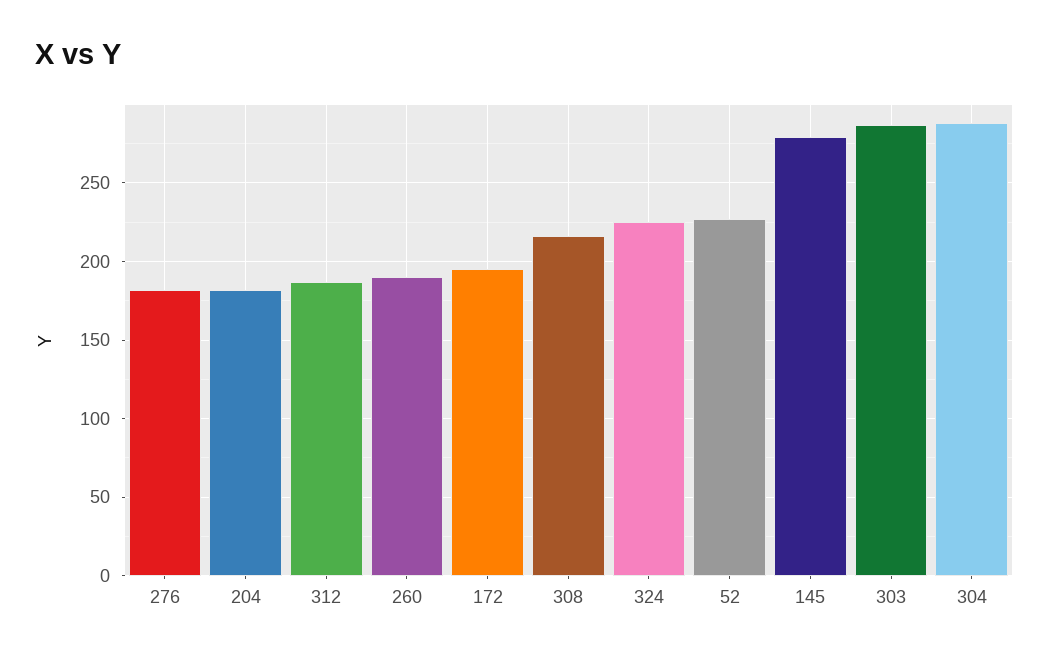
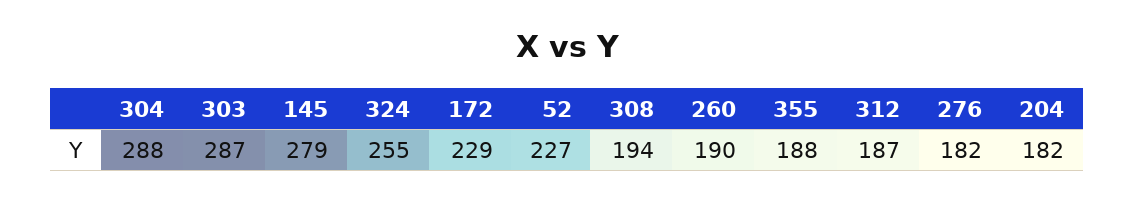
  {
    "276": 182,
    "204": 182,
    "312": 187,
    "260": 190,
-   "172": 195,
+   "172": 229,
-   "308": 215,
+   "308": 194,
-   "324": 225,
+   "324": 255,
    "52": 227,
    "145": 279,
    "303": 287,
-   "304": 288
+   "304": 288,
+   "355": 188
  }

